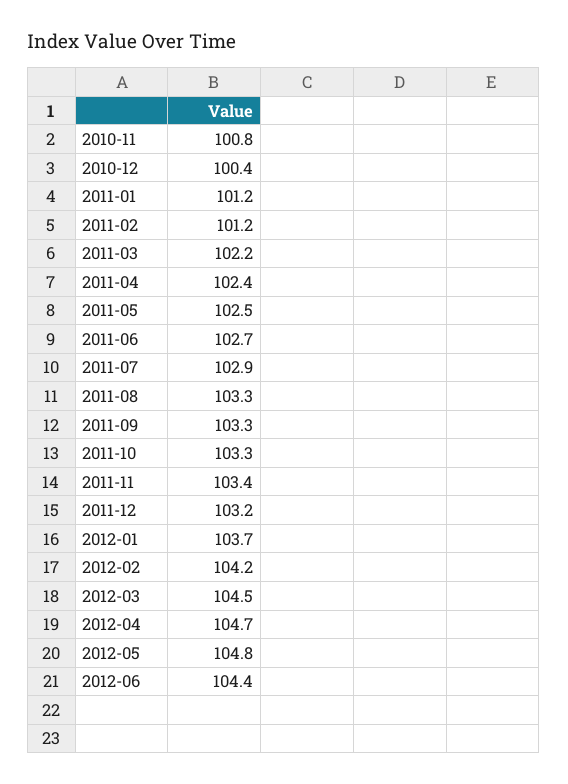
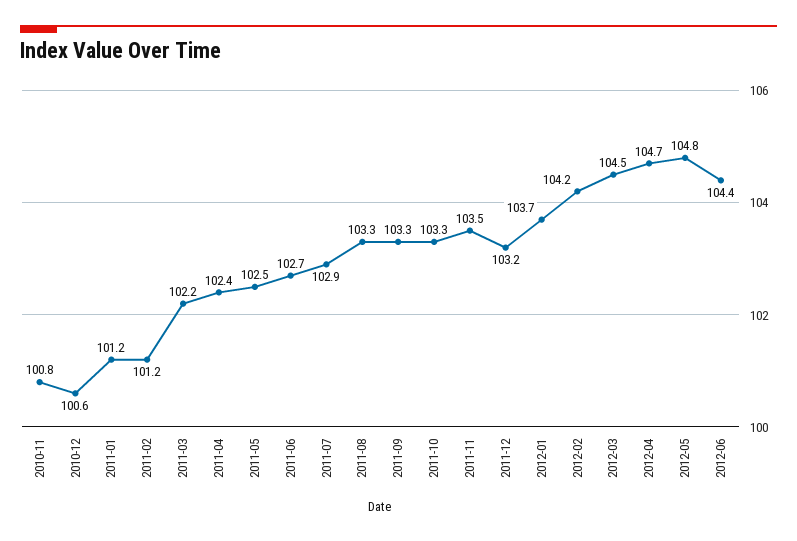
  {
    "2010-11": 100.8,
-   "2010-12": 100.4,
+   "2010-12": 100.6,
    "2011-01": 101.2,
    "2011-02": 101.2,
    "2011-03": 102.2,
    "2011-04": 102.4,
    "2011-05": 102.5,
    "2011-06": 102.7,
    "2011-07": 102.9,
    "2011-08": 103.3,
    "2011-09": 103.3,
    "2011-10": 103.3,
-   "2011-11": 103.4,
+   "2011-11": 103.5,
    "2011-12": 103.2,
    "2012-01": 103.7,
    "2012-02": 104.2,
    "2012-03": 104.5,
    "2012-04": 104.7,
    "2012-05": 104.8,
    "2012-06": 104.4
  }

